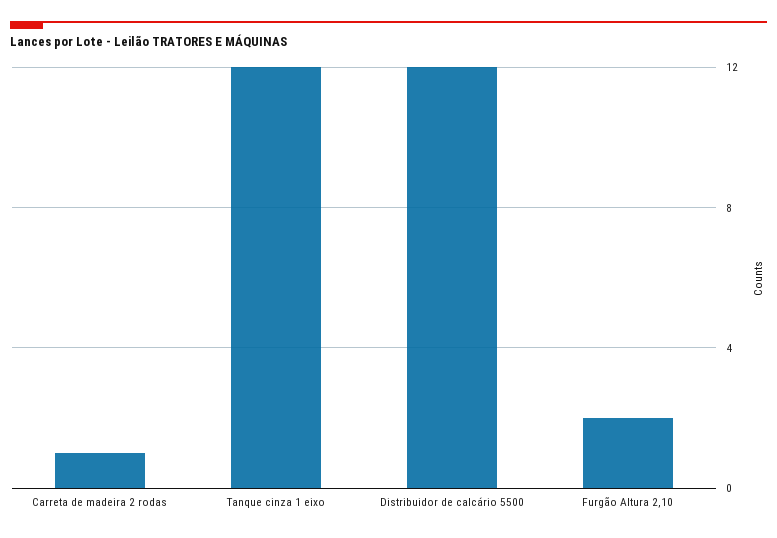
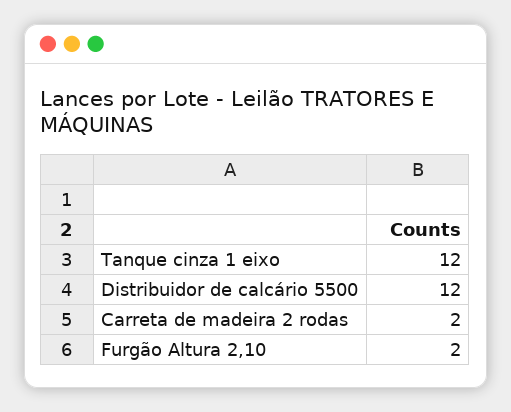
  {
-   "Carreta de madeira 2 rodas": 1,
+   "Carreta de madeira 2 rodas": 2,
    "Tanque cinza 1 eixo": 12,
    "Distribuidor de calcário 5500": 12,
    "Furgão Altura 2,10": 2
  }

